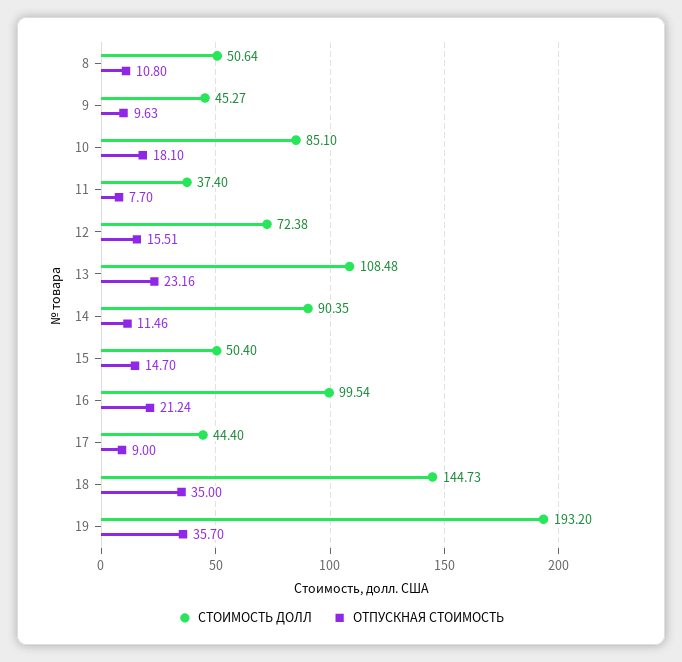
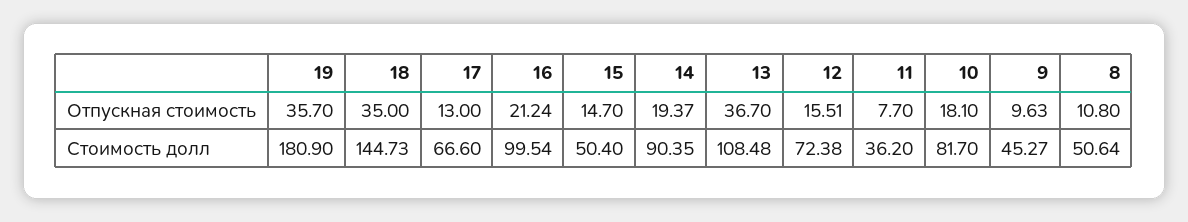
  {
    "СТОИМОСТЬ ДОЛЛ": {
      "8": 50.64,
      "9": 45.27,
-     "10": 85.1,
+     "10": 81.7,
-     "11": 37.4,
+     "11": 36.2,
      "12": 72.38,
      "13": 108.48,
      "14": 90.35,
      "15": 50.4,
      "16": 99.54,
-     "17": 44.4,
+     "17": 66.6,
      "18": 144.73,
-     "19": 193.2
+     "19": 180.9
    },
    "ОТПУСКНАЯ СТОИМОСТЬ": {
      "8": 10.8,
      "9": 9.63,
      "10": 18.1,
      "11": 7.7,
      "12": 15.51,
-     "13": 23.16,
+     "13": 36.7,
-     "14": 11.46,
+     "14": 19.37,
      "15": 14.7,
      "16": 21.24,
-     "17": 9,
+     "17": 13,
      "18": 35,
      "19": 35.7
    }
  }

